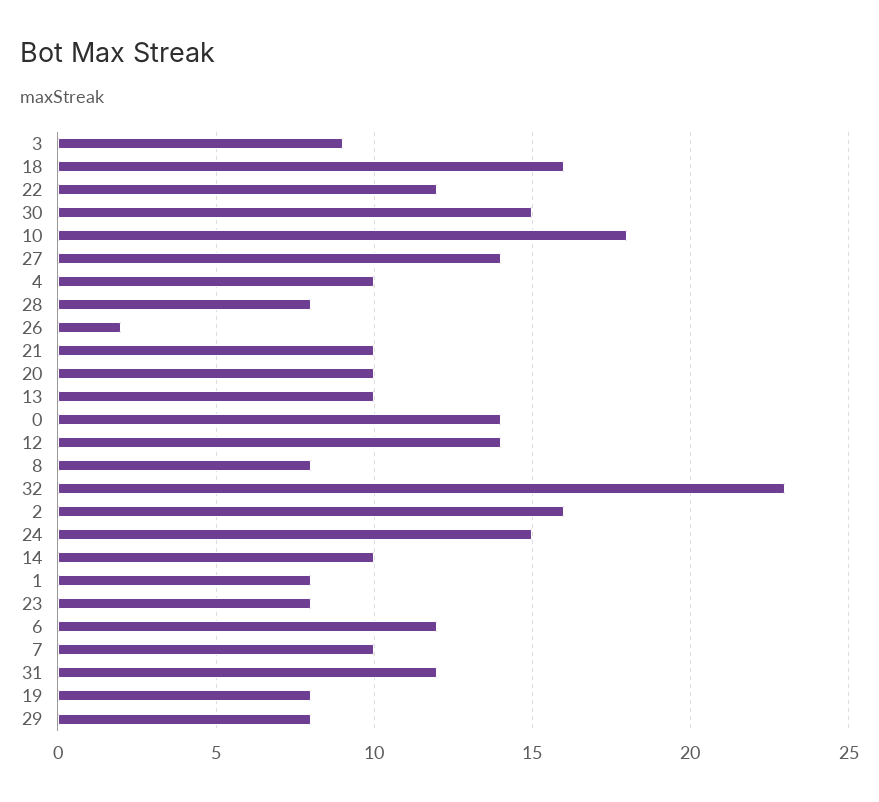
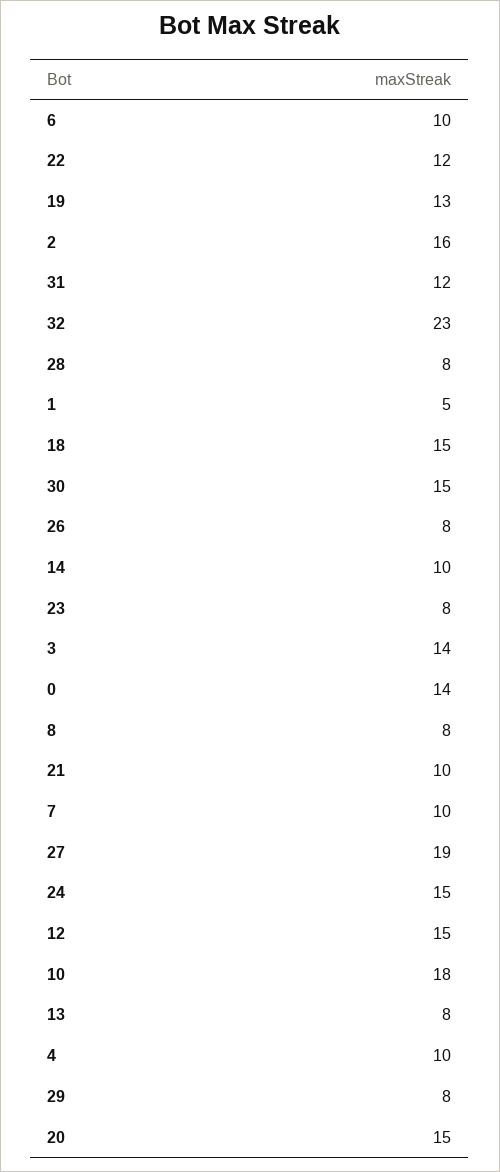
  {
-   "3": 9,
+   "3": 14,
-   "18": 16,
+   "18": 15,
    "22": 12,
    "30": 15,
    "10": 18,
-   "27": 14,
+   "27": 19,
    "4": 10,
    "28": 8,
-   "26": 2,
+   "26": 8,
    "21": 10,
-   "20": 10,
+   "20": 15,
-   "13": 10,
+   "13": 8,
    "0": 14,
-   "12": 14,
+   "12": 15,
    "8": 8,
    "32": 23,
    "2": 16,
    "24": 15,
    "14": 10,
-   "1": 8,
+   "1": 5,
    "23": 8,
-   "6": 12,
+   "6": 10,
    "7": 10,
    "31": 12,
-   "19": 8,
+   "19": 13,
    "29": 8
  }

